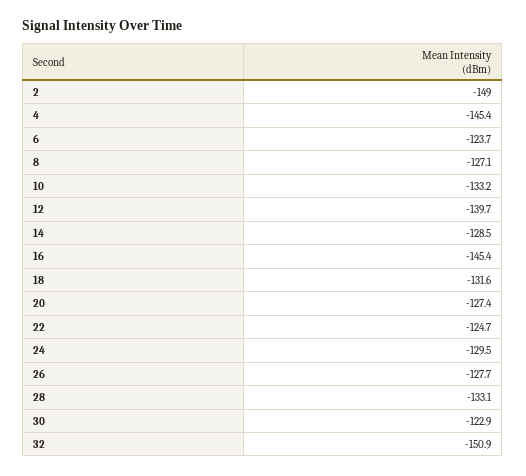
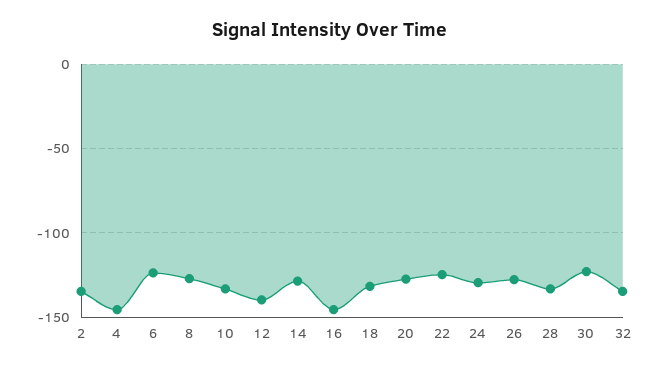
  {
-   "2": -149,
+   "2": -135,
    "4": -145.4,
    "6": -123.7,
    "8": -127.1,
    "10": -133.2,
    "12": -139.7,
    "14": -128.5,
    "16": -145.4,
    "18": -131.6,
    "20": -127.4,
    "22": -124.7,
    "24": -129.5,
    "26": -127.7,
    "28": -133.1,
    "30": -122.9,
-   "32": -150.9
+   "32": -135
  }

